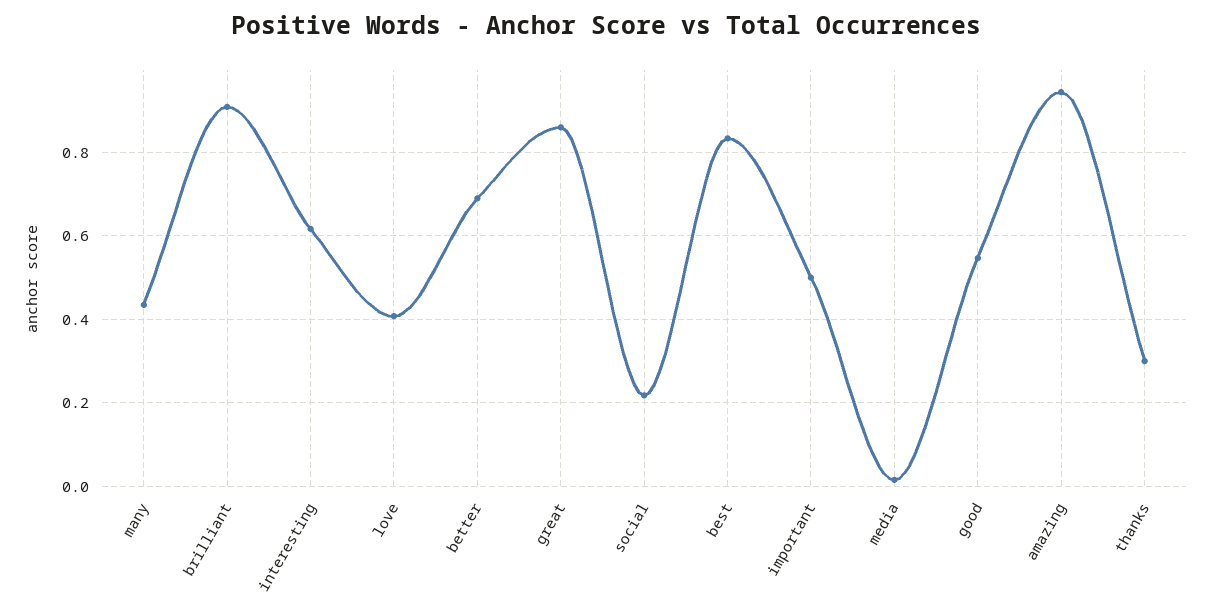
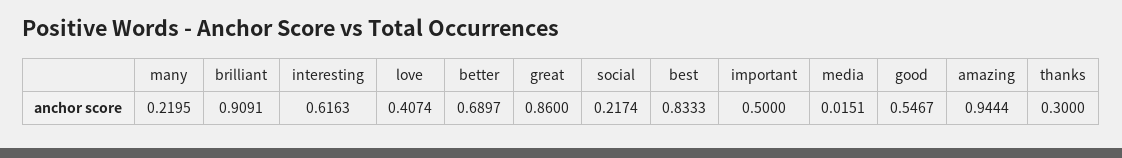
  {
-   "many": 0.44,
+   "many": 0.2195,
    "brilliant": 0.9091,
    "interesting": 0.6163,
    "love": 0.4074,
    "better": 0.6897,
    "great": 0.86,
    "social": 0.2174,
    "best": 0.8333,
    "important": 0.5,
    "media": 0.0151,
    "good": 0.5467,
    "amazing": 0.9444,
    "thanks": 0.3
  }

